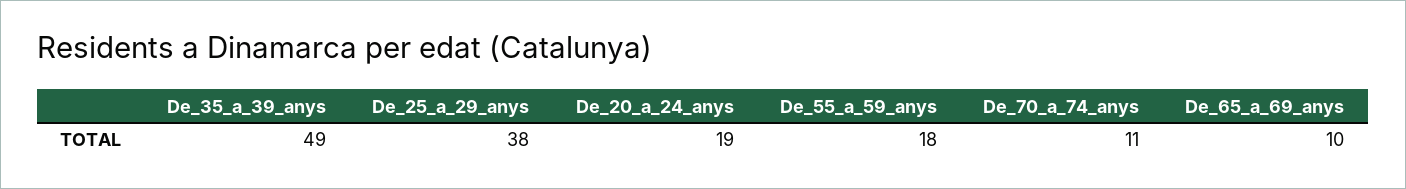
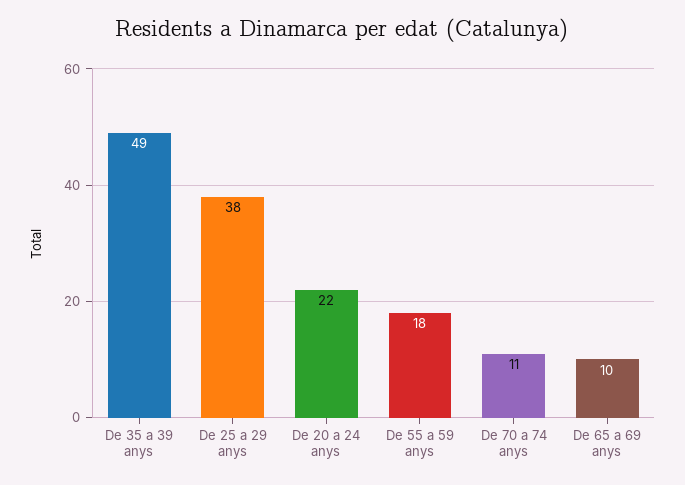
  {
    "De_35_a_39_anys": 49,
    "De_25_a_29_anys": 38,
-   "De_20_a_24_anys": 19,
+   "De_20_a_24_anys": 22,
    "De_55_a_59_anys": 18,
    "De_70_a_74_anys": 11,
    "De_65_a_69_anys": 10
  }

